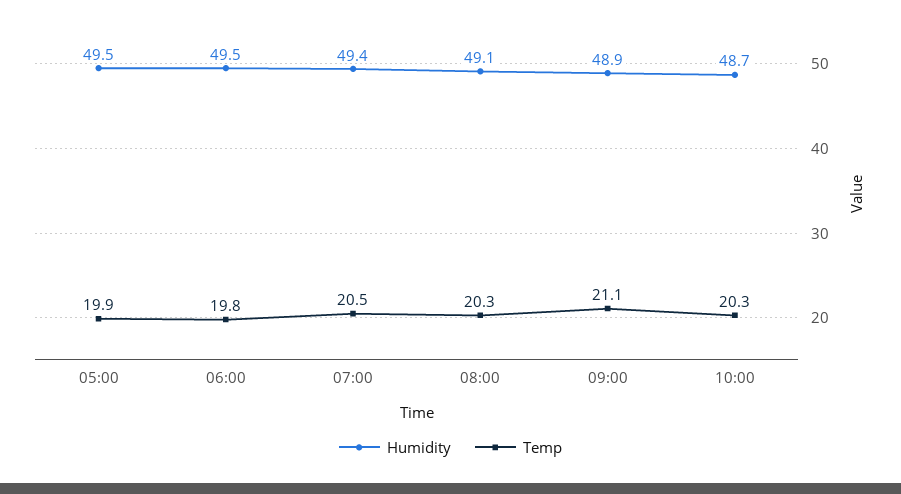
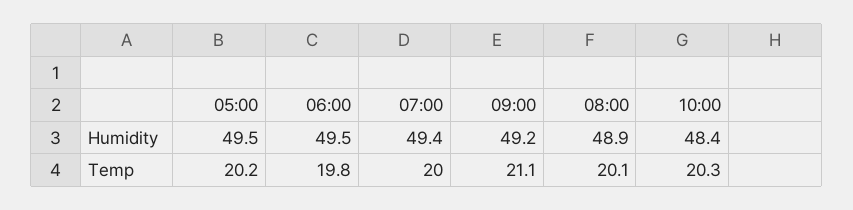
  {
    "Humidity": {
      "05:00": 49.5,
      "06:00": 49.5,
      "07:00": 49.4,
-     "08:00": 49.1,
+     "08:00": 48.9,
-     "09:00": 48.9,
+     "09:00": 49.2,
-     "10:00": 48.7
+     "10:00": 48.4
    },
    "Temp": {
-     "05:00": 19.9,
+     "05:00": 20.2,
      "06:00": 19.8,
-     "07:00": 20.5,
+     "07:00": 20,
-     "08:00": 20.3,
+     "08:00": 20.1,
      "09:00": 21.1,
      "10:00": 20.3
    }
  }

